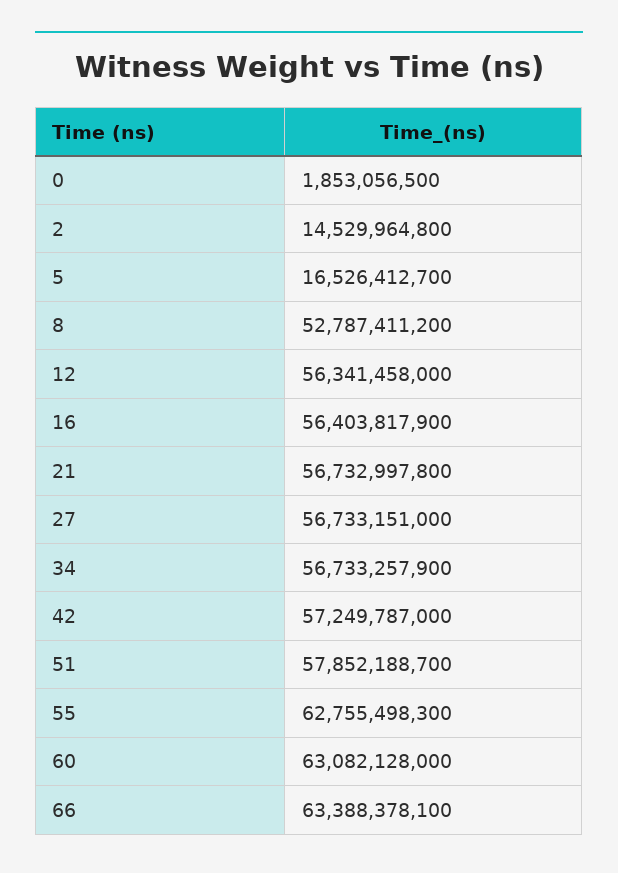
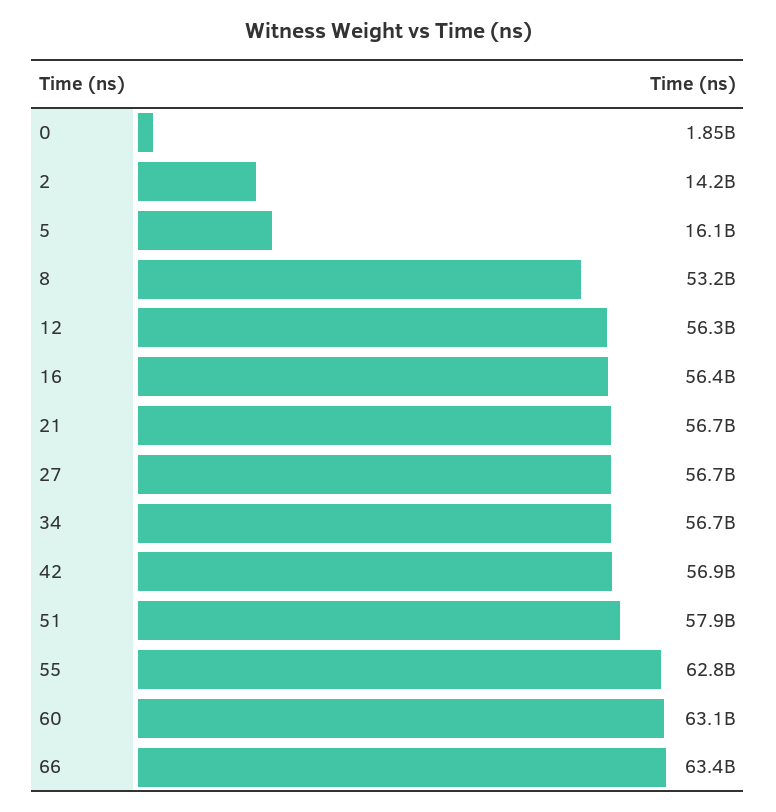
  {
    "0": 1853056500,
-   "2": 14529964800,
+   "2": 14200000000,
-   "5": 16526412700,
+   "5": 16100000000,
-   "8": 52787411200,
+   "8": 53200000000,
    "12": 56341458000,
    "16": 56403817900,
    "21": 56732997800,
    "27": 56733151000,
    "34": 56733257900,
-   "42": 57249787000,
+   "42": 56900000000,
    "51": 57852188700,
    "55": 62755498300,
    "60": 63082128000,
    "66": 63388378100
  }

